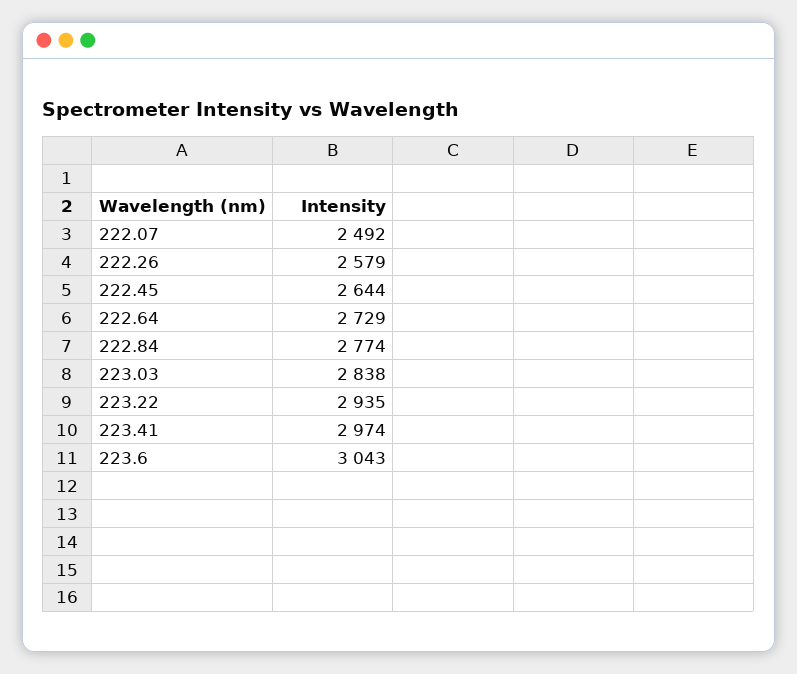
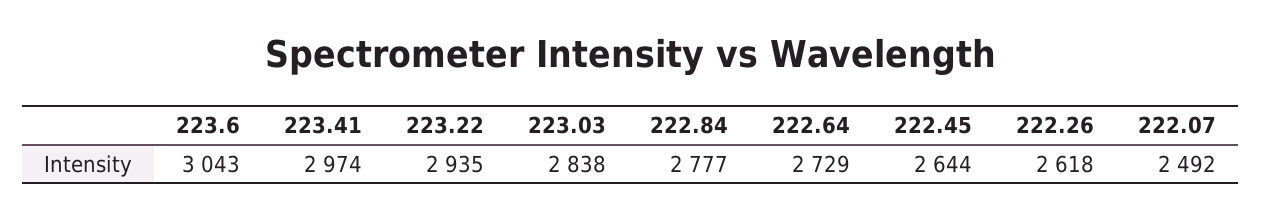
  {
    "222.07": 2492,
-   "222.26": 2579,
+   "222.26": 2618,
    "222.45": 2644,
    "222.64": 2729,
-   "222.84": 2774,
+   "222.84": 2777,
    "223.03": 2838,
    "223.22": 2935,
    "223.41": 2974,
    "223.6": 3043
  }

